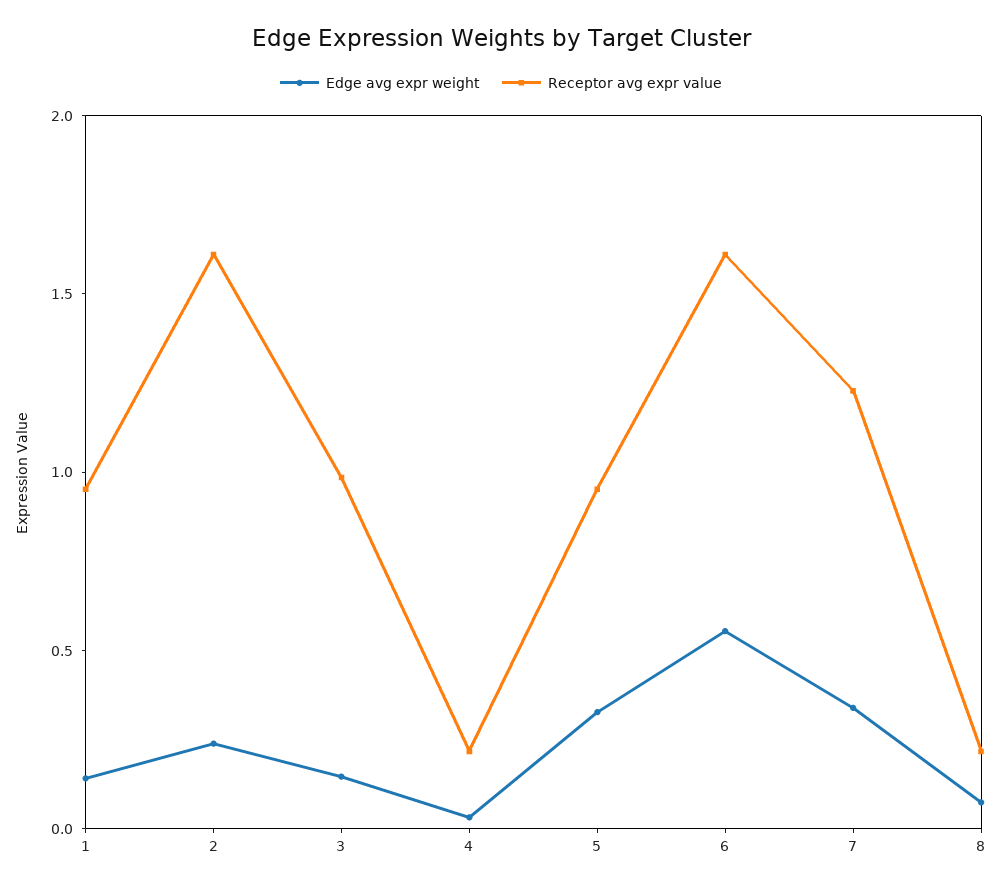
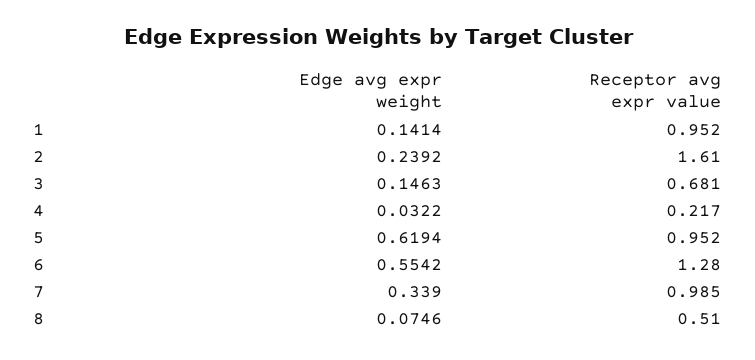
  {
    "Edge avg expr weight": {
      "1": 0.1414,
      "2": 0.2392,
      "3": 0.1463,
      "4": 0.0322,
-     "5": 0.3,
+     "5": 0.6194,
      "6": 0.5542,
      "7": 0.339,
      "8": 0.0746
    },
    "Receptor avg expr value": {
      "1": 0.952,
      "2": 1.61,
-     "3": 1,
+     "3": 0.681,
      "4": 0.217,
      "5": 0.952,
-     "6": 1.6,
+     "6": 1.28,
-     "7": 1.2,
+     "7": 0.985,
-     "8": 0.2
+     "8": 0.51
    }
  }

